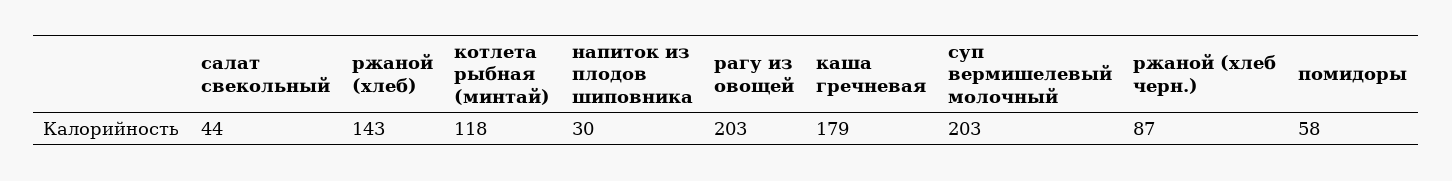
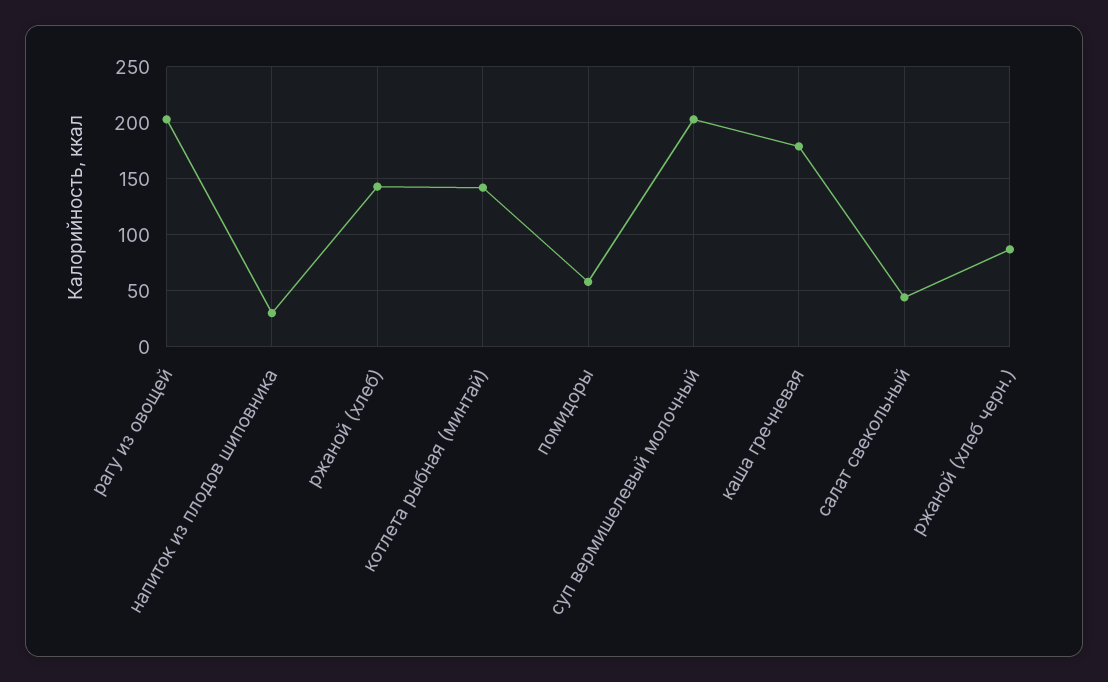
  {
    "салат свекольный": 44,
    "ржаной (хлеб)": 143,
-   "котлета рыбная (минтай)": 118,
+   "котлета рыбная (минтай)": 140,
    "напиток из плодов шиповника": 30,
    "рагу из овощей": 203,
    "каша гречневая": 179,
    "суп вермишелевый молочный": 203,
    "ржаной (хлеб черн.)": 87,
    "помидоры": 58
  }

